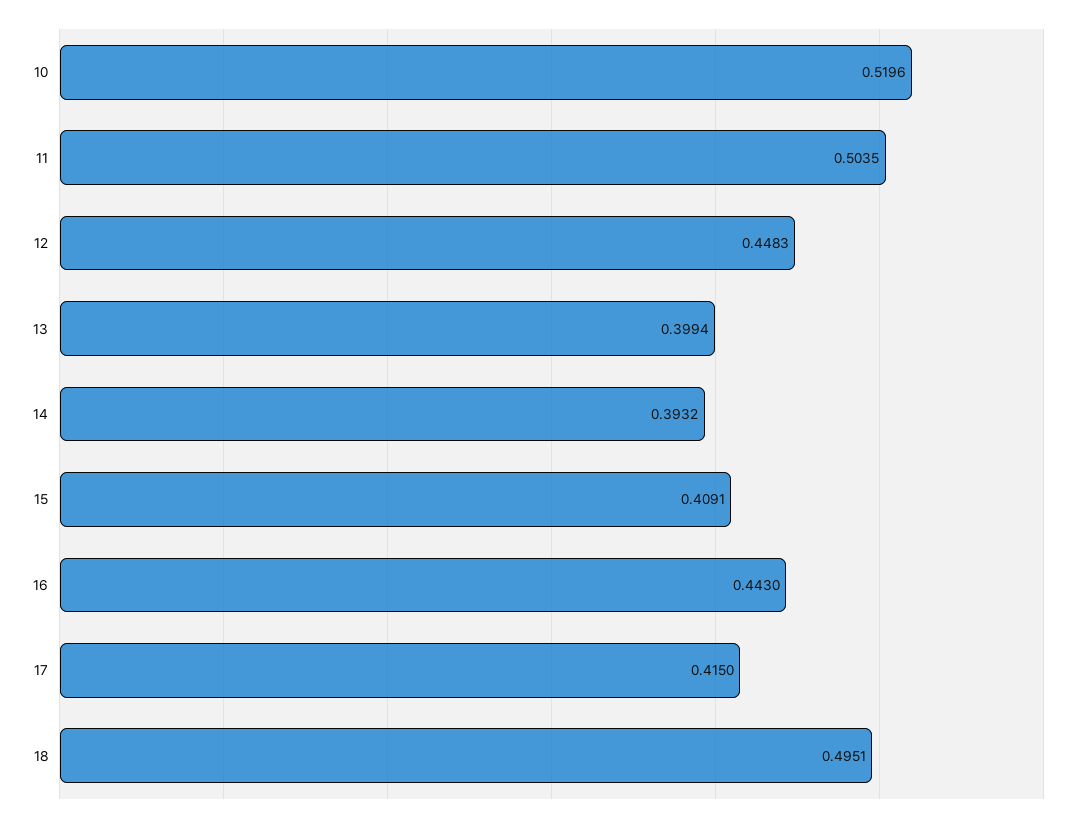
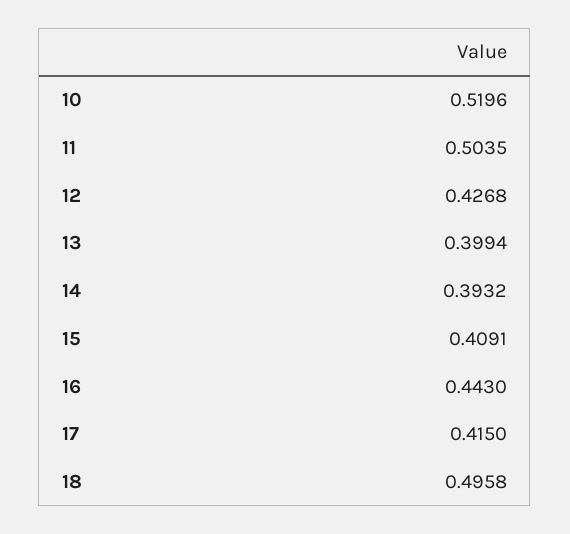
  {
    "10": 0.5196,
    "11": 0.5035,
-   "12": 0.4483,
+   "12": 0.4268,
    "13": 0.3994,
    "14": 0.3932,
    "15": 0.4091,
    "16": 0.443,
    "17": 0.415,
-   "18": 0.4951
+   "18": 0.4958
  }

